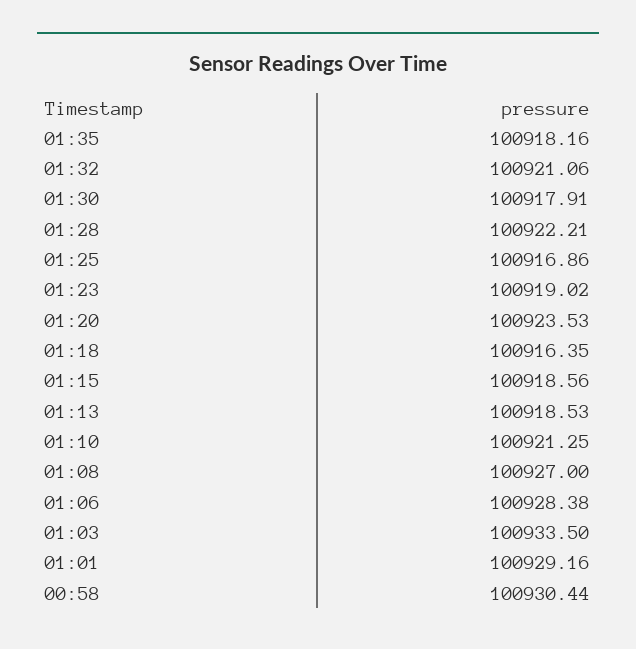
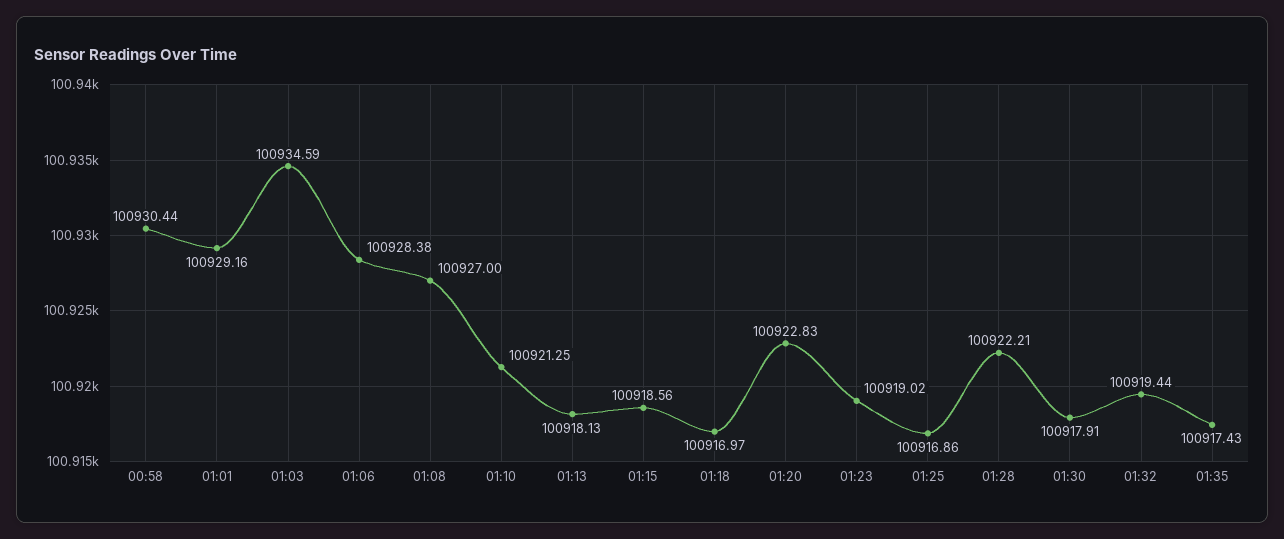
  {
-   "01:35": 100918.16,
+   "01:35": 100917.43,
-   "01:32": 100921.06,
+   "01:32": 100919.44,
    "01:30": 100917.91,
    "01:28": 100922.21,
    "01:25": 100916.86,
    "01:23": 100919.02,
-   "01:20": 100923.53,
+   "01:20": 100922.83,
-   "01:18": 100916.35,
+   "01:18": 100916.97,
    "01:15": 100918.56,
-   "01:13": 100918.53,
+   "01:13": 100918.13,
    "01:10": 100921.25,
    "01:08": 100927,
    "01:06": 100928.38,
-   "01:03": 100933.5,
+   "01:03": 100934.59,
    "01:01": 100929.16,
    "00:58": 100930.44
  }

